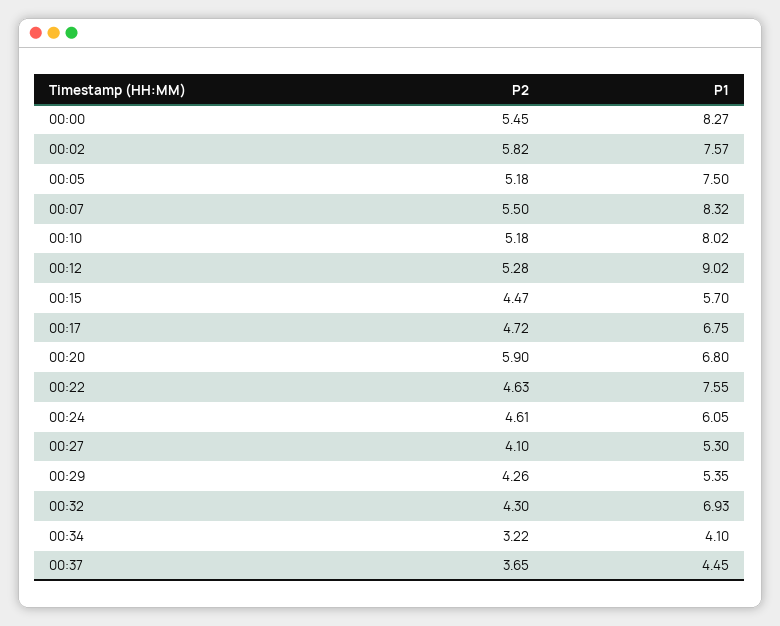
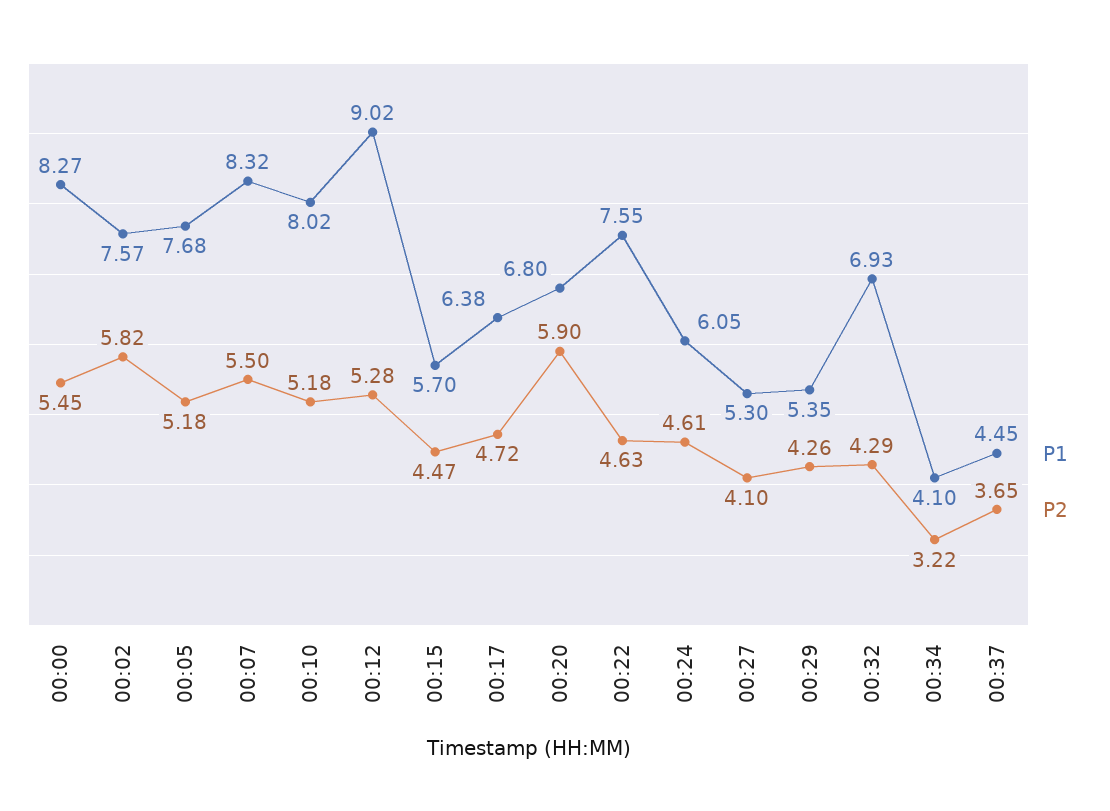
  {
    "P2": {
      "00:00": 5.45,
      "00:02": 5.82,
      "00:05": 5.18,
      "00:07": 5.5,
      "00:10": 5.18,
      "00:12": 5.28,
      "00:15": 4.47,
      "00:17": 4.72,
      "00:20": 5.9,
      "00:22": 4.63,
      "00:24": 4.61,
      "00:27": 4.1,
      "00:29": 4.26,
-     "00:32": 4.3,
+     "00:32": 4.29,
      "00:34": 3.22,
      "00:37": 3.65
    },
    "P1": {
      "00:00": 8.27,
      "00:02": 7.57,
-     "00:05": 7.5,
+     "00:05": 7.68,
      "00:07": 8.32,
      "00:10": 8.02,
      "00:12": 9.02,
      "00:15": 5.7,
-     "00:17": 6.75,
+     "00:17": 6.38,
      "00:20": 6.8,
      "00:22": 7.55,
      "00:24": 6.05,
      "00:27": 5.3,
      "00:29": 5.35,
      "00:32": 6.93,
      "00:34": 4.1,
      "00:37": 4.45
    }
  }

